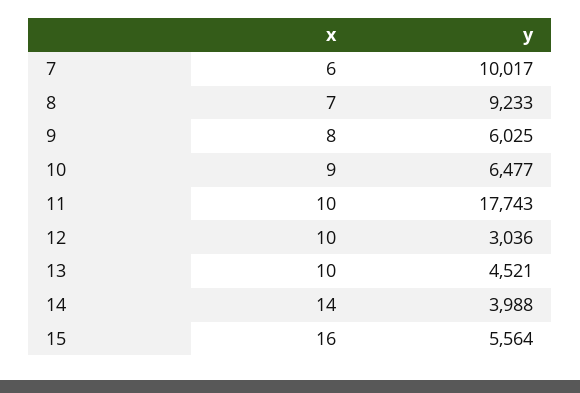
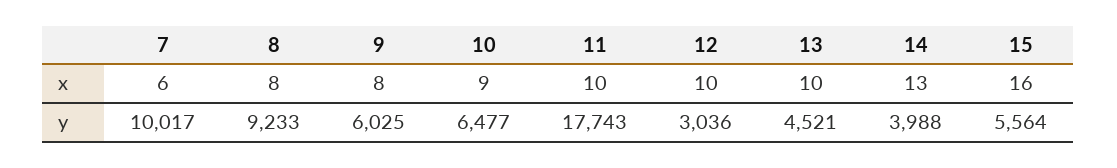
  {
    "x": {
      "7": 6,
-     "8": 7,
+     "8": 8,
      "9": 8,
      "10": 9,
      "11": 10,
      "12": 10,
      "13": 10,
-     "14": 14,
+     "14": 13,
      "15": 16
    },
    "y": {
      "7": 10017,
      "8": 9233,
      "9": 6025,
      "10": 6477,
      "11": 17743,
      "12": 3036,
      "13": 4521,
      "14": 3988,
      "15": 5564
    }
  }

